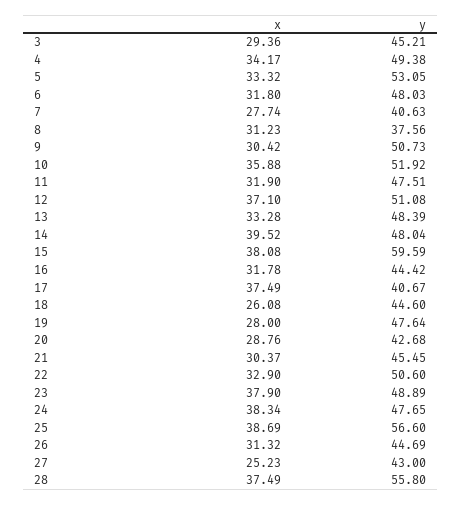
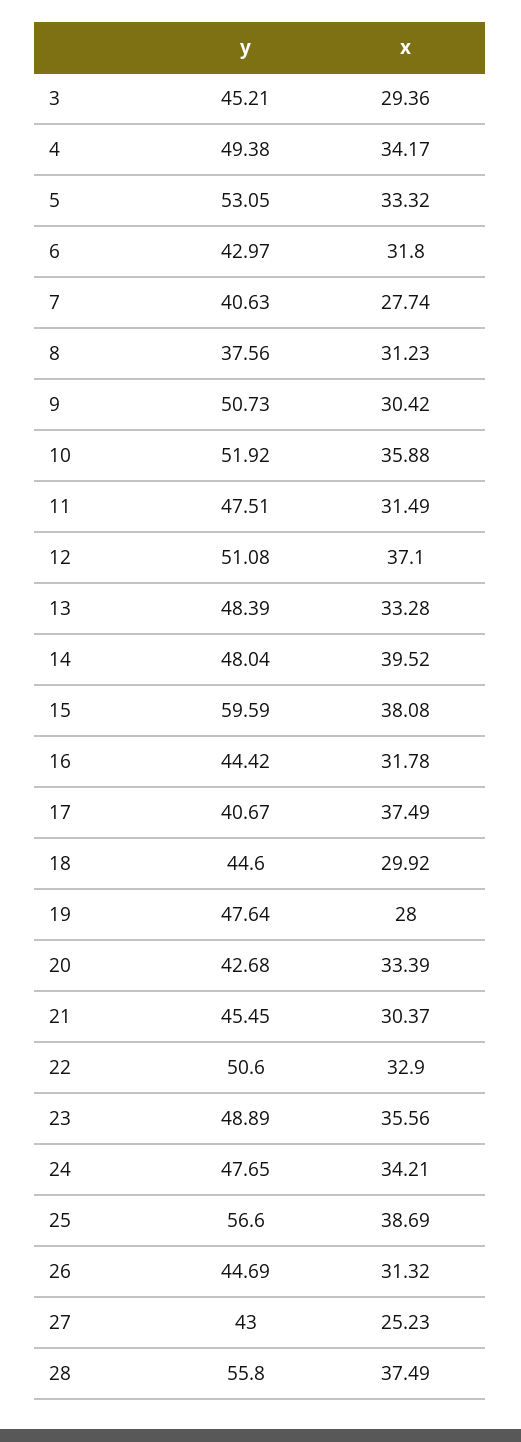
  {
    "x": {
      "3": 29.36,
      "4": 34.17,
      "5": 33.32,
      "6": 31.8,
      "7": 27.74,
      "8": 31.23,
      "9": 30.42,
      "10": 35.88,
-     "11": 31.9,
+     "11": 31.49,
      "12": 37.1,
      "13": 33.28,
      "14": 39.52,
      "15": 38.08,
      "16": 31.78,
      "17": 37.49,
-     "18": 26.08,
+     "18": 29.92,
      "19": 28,
-     "20": 28.76,
+     "20": 33.39,
      "21": 30.37,
      "22": 32.9,
-     "23": 37.9,
+     "23": 35.56,
-     "24": 38.34,
+     "24": 34.21,
      "25": 38.69,
      "26": 31.32,
      "27": 25.23,
      "28": 37.49
    },
    "y": {
      "3": 45.21,
      "4": 49.38,
      "5": 53.05,
-     "6": 48.03,
+     "6": 42.97,
      "7": 40.63,
      "8": 37.56,
      "9": 50.73,
      "10": 51.92,
      "11": 47.51,
      "12": 51.08,
      "13": 48.39,
      "14": 48.04,
      "15": 59.59,
      "16": 44.42,
      "17": 40.67,
      "18": 44.6,
      "19": 47.64,
      "20": 42.68,
      "21": 45.45,
      "22": 50.6,
      "23": 48.89,
      "24": 47.65,
      "25": 56.6,
      "26": 44.69,
      "27": 43,
      "28": 55.8
    }
  }

